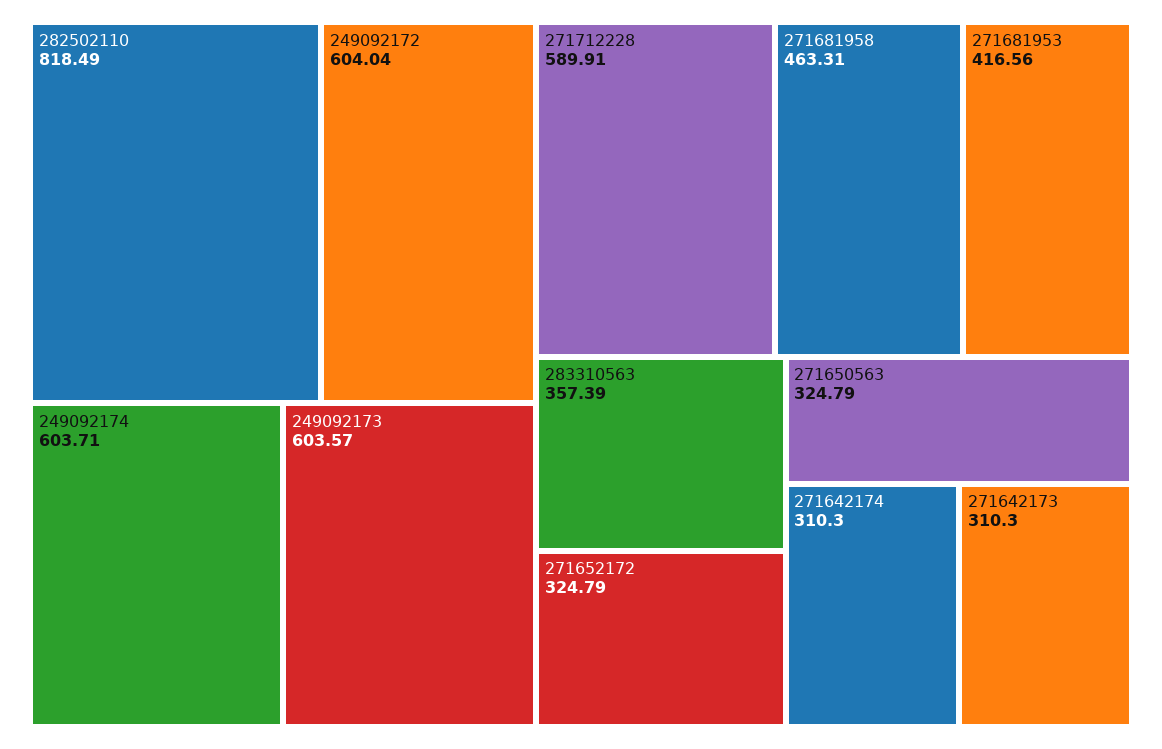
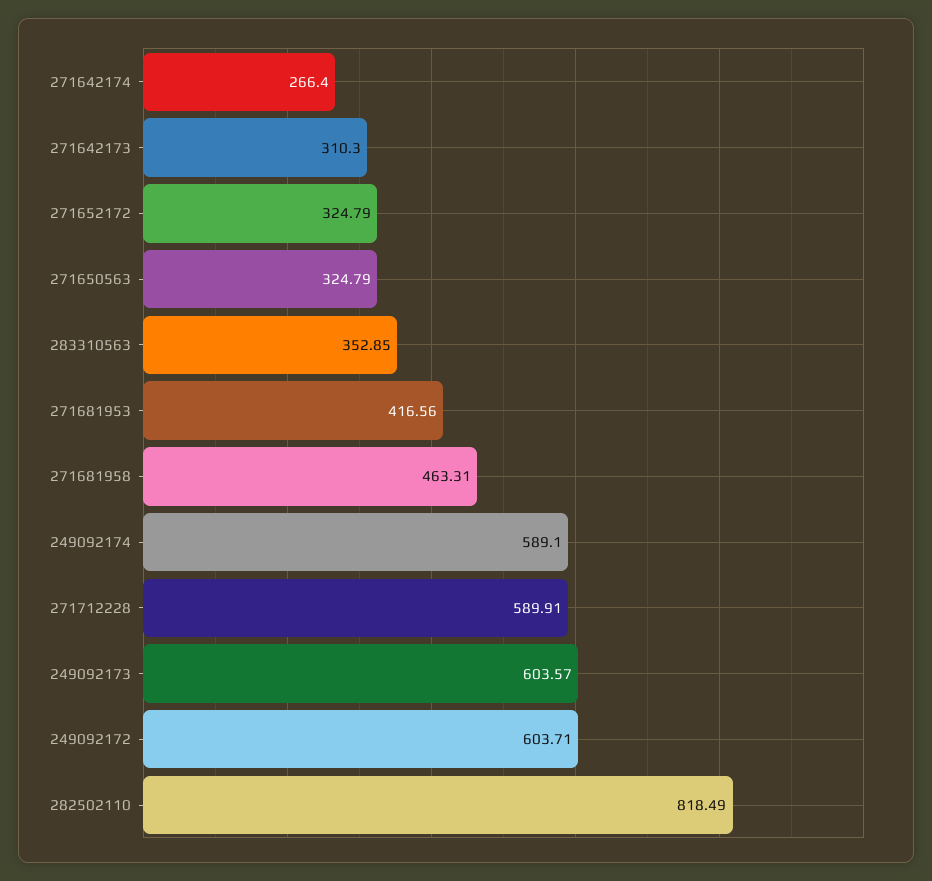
  {
    "282502110": 818.49,
-   "249092172": 604.04,
+   "249092172": 603.71,
-   "249092174": 603.71,
+   "249092174": 589.1,
    "249092173": 603.57,
    "271712228": 589.91,
    "271681958": 463.31,
    "271681953": 416.56,
-   "283310563": 357.39,
+   "283310563": 352.85,
    "271652172": 324.79,
    "271650563": 324.79,
-   "271642174": 310.3,
+   "271642174": 266.4,
    "271642173": 310.3
  }

